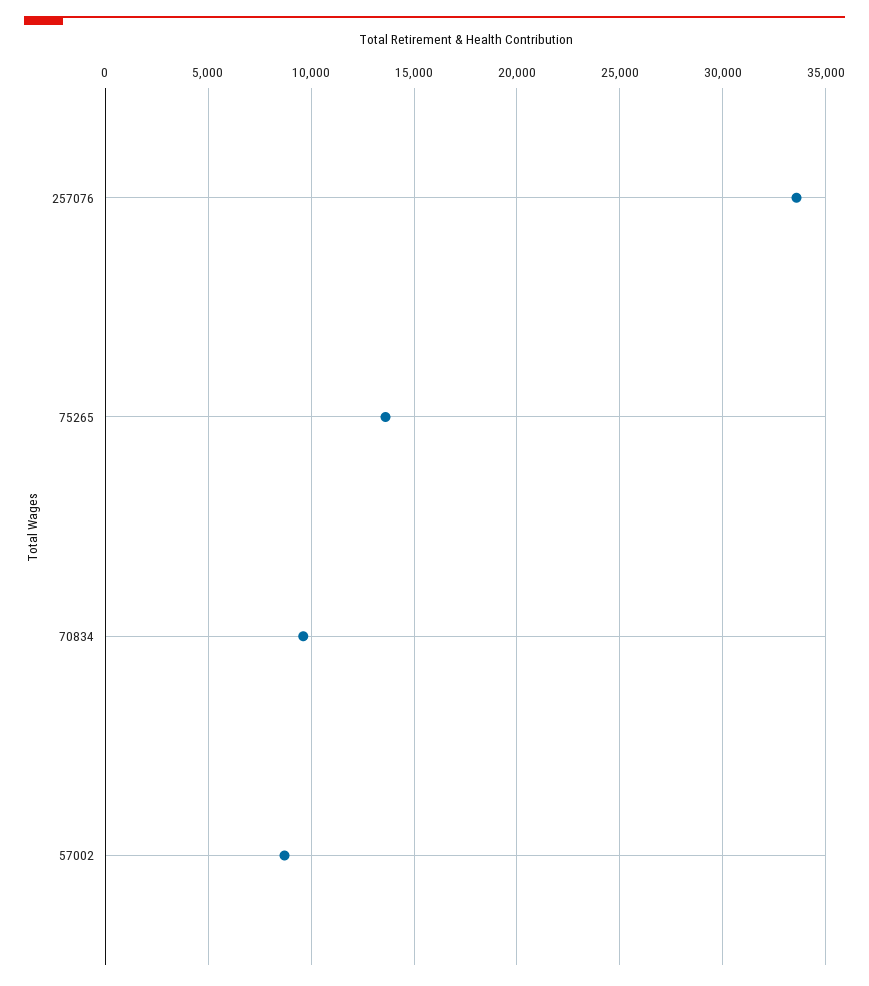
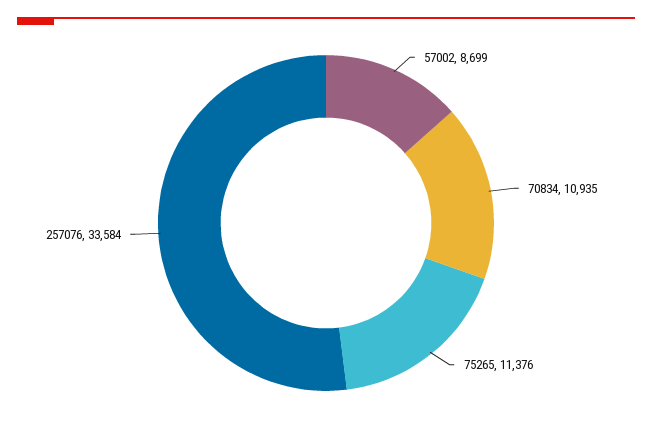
  {
    "257076": 33584,
-   "75265": 13500,
+   "75265": 11376,
-   "70834": 9500,
+   "70834": 10935,
    "57002": 8699
  }

